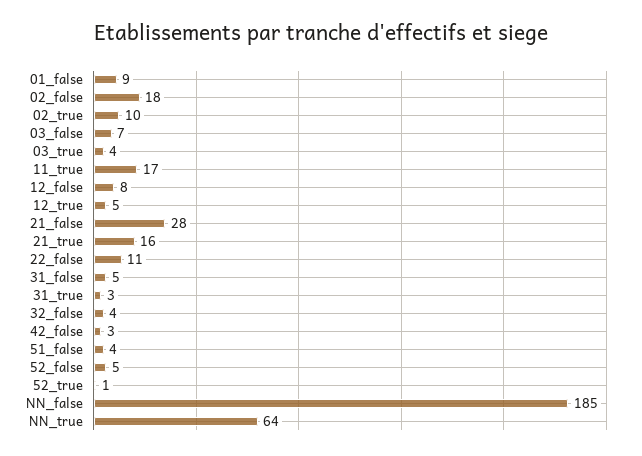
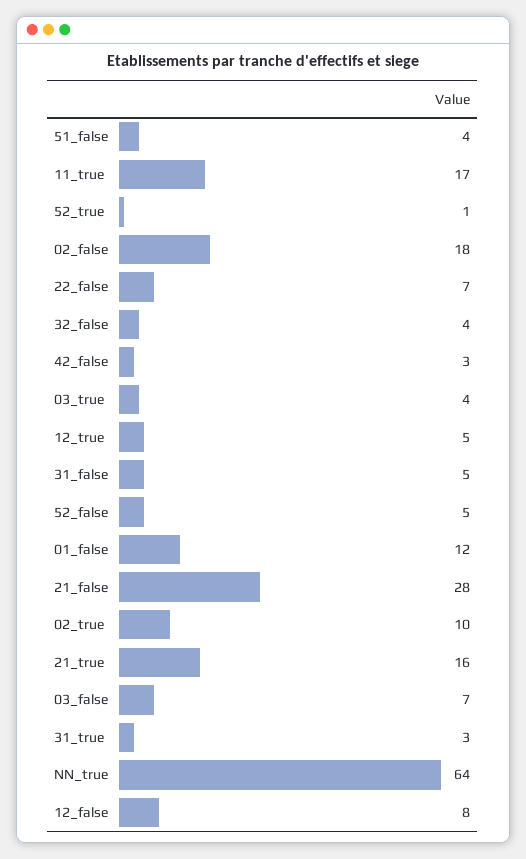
  {
-   "01_false": 9,
+   "01_false": 12,
    "02_false": 18,
    "02_true": 10,
    "03_false": 7,
    "03_true": 4,
    "11_true": 17,
    "12_false": 8,
    "12_true": 5,
    "21_false": 28,
    "21_true": 16,
-   "22_false": 11,
+   "22_false": 7,
    "31_false": 5,
    "31_true": 3,
    "32_false": 4,
    "42_false": 3,
    "51_false": 4,
    "52_false": 5,
    "52_true": 1,
-   "NN_false": 185,
    "NN_true": 64
  }

